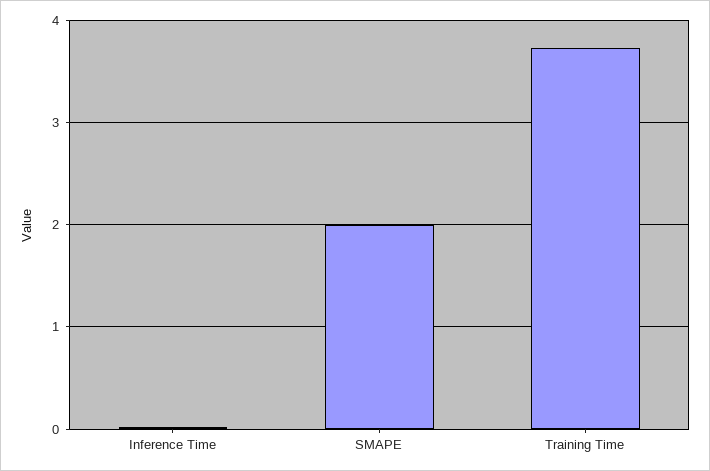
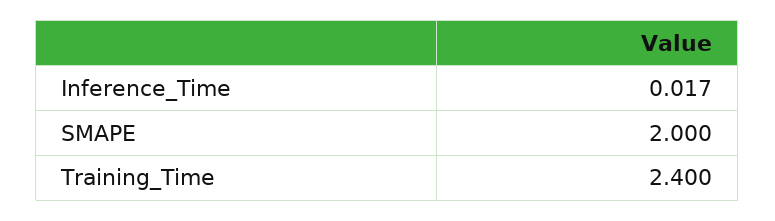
  {
    "Inference Time": 0.017,
    "SMAPE": 2,
-   "Training Time": 3.7
+   "Training Time": 2.4
  }

